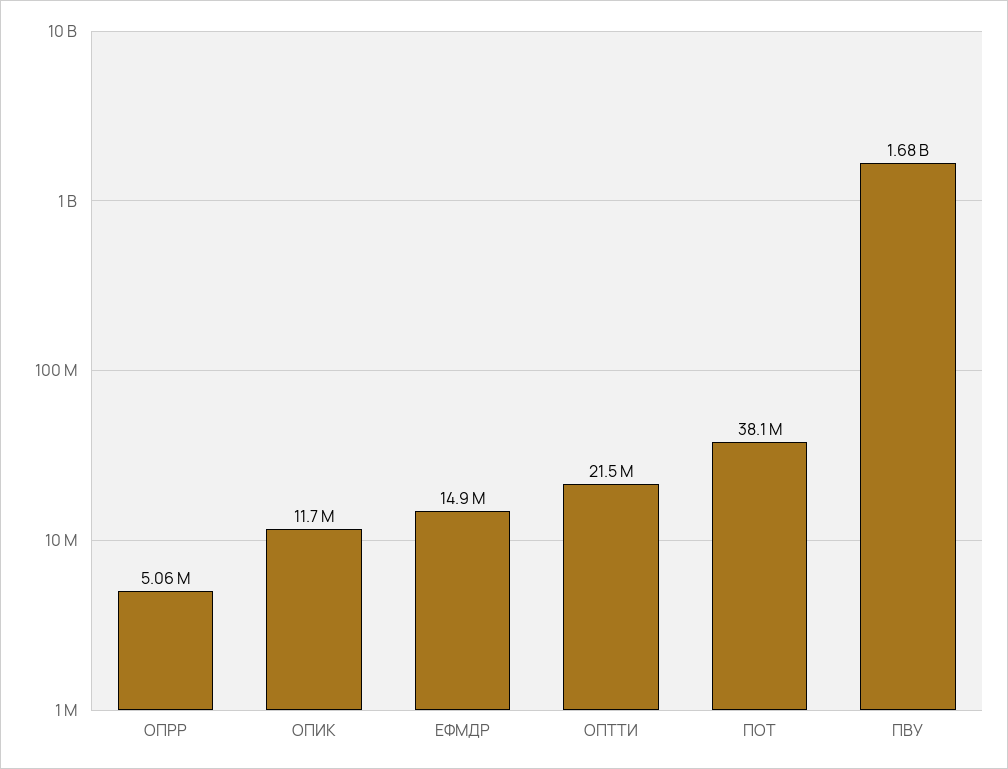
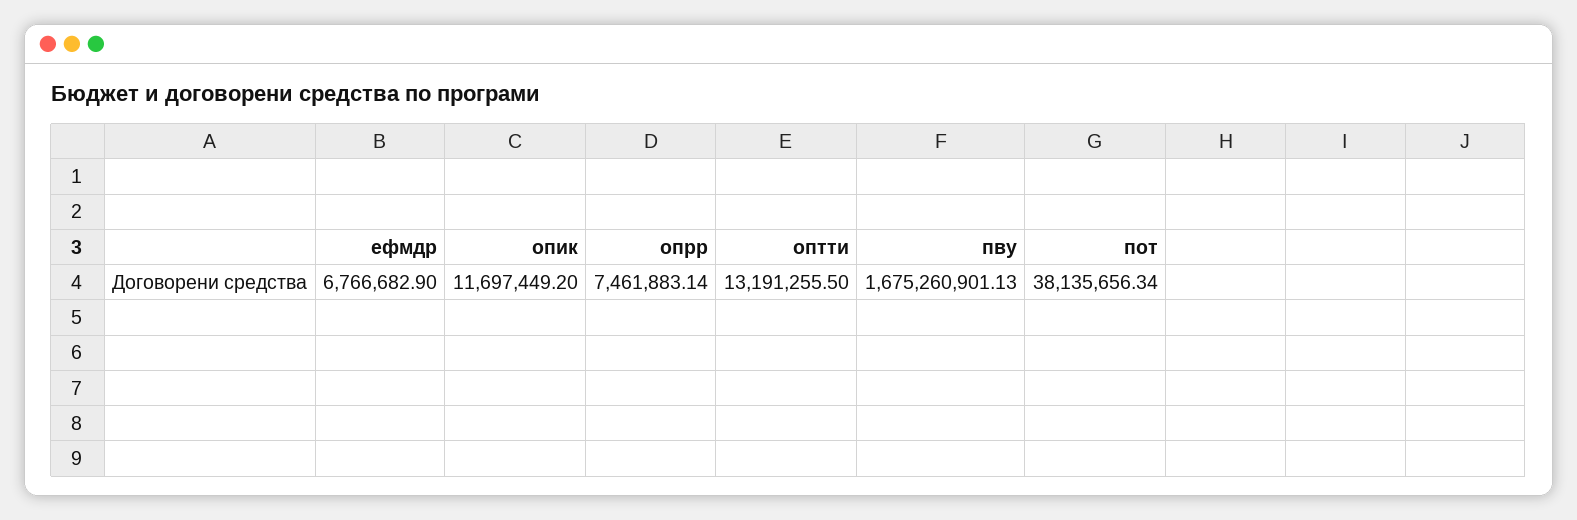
  {
-   "ОПРР": 5060000,
+   "ОПРР": 7461883.14,
    "ОПИК": 11697449.2,
-   "ЕФМДР": 14900000,
+   "ЕФМДР": 6766682.9,
-   "ОПТТИ": 21500000,
+   "ОПТТИ": 13191255.5,
    "ПОТ": 38135656.34,
    "ПВУ": 1675260901.13
  }

